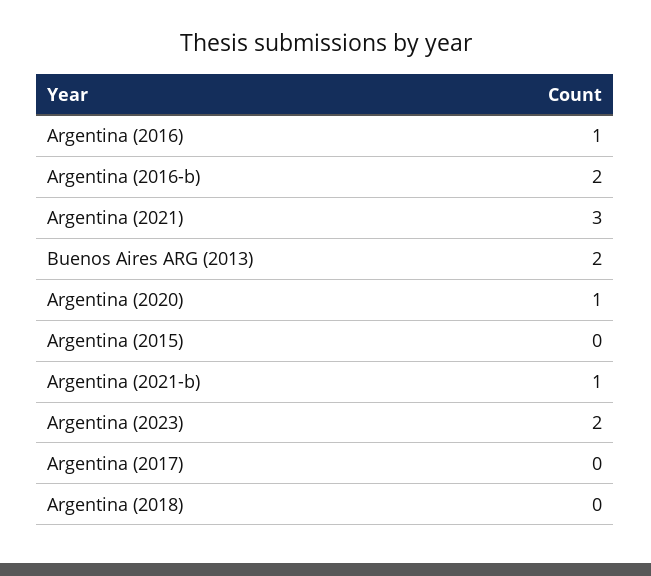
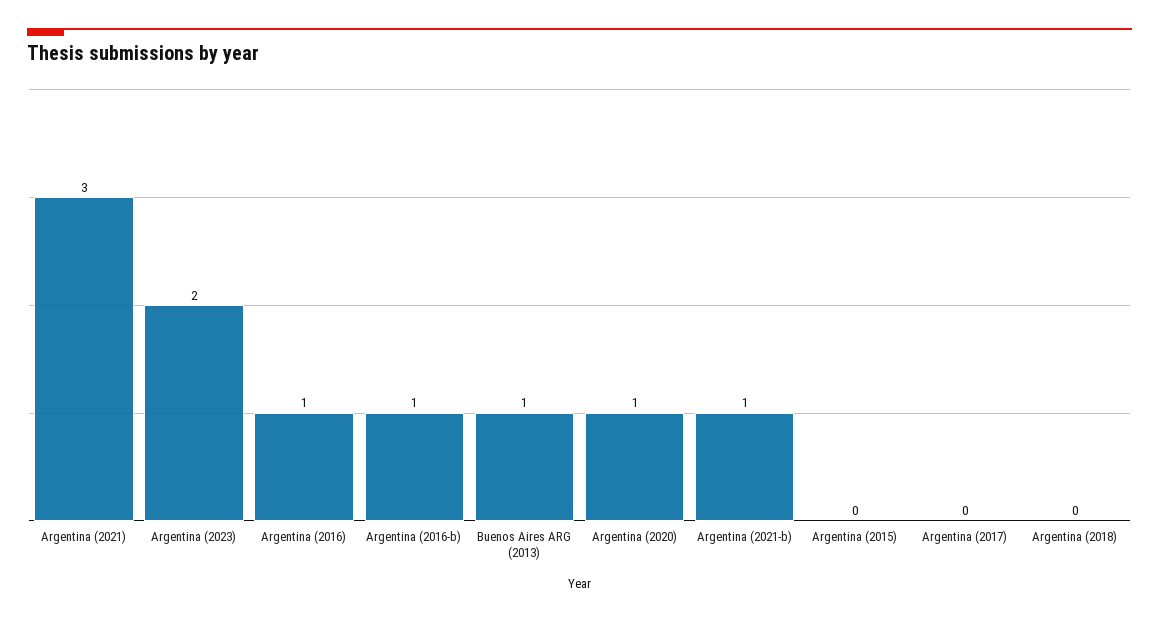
  {
    "Argentina (2016)": 1,
-   "Argentina (2016-b)": 2,
+   "Argentina (2016-b)": 1,
    "Argentina (2021)": 3,
-   "Buenos Aires ARG (2013)": 2,
+   "Buenos Aires ARG (2013)": 1,
    "Argentina (2020)": 1,
    "Argentina (2015)": 0,
    "Argentina (2021-b)": 1,
    "Argentina (2023)": 2,
    "Argentina (2017)": 0,
    "Argentina (2018)": 0
  }

